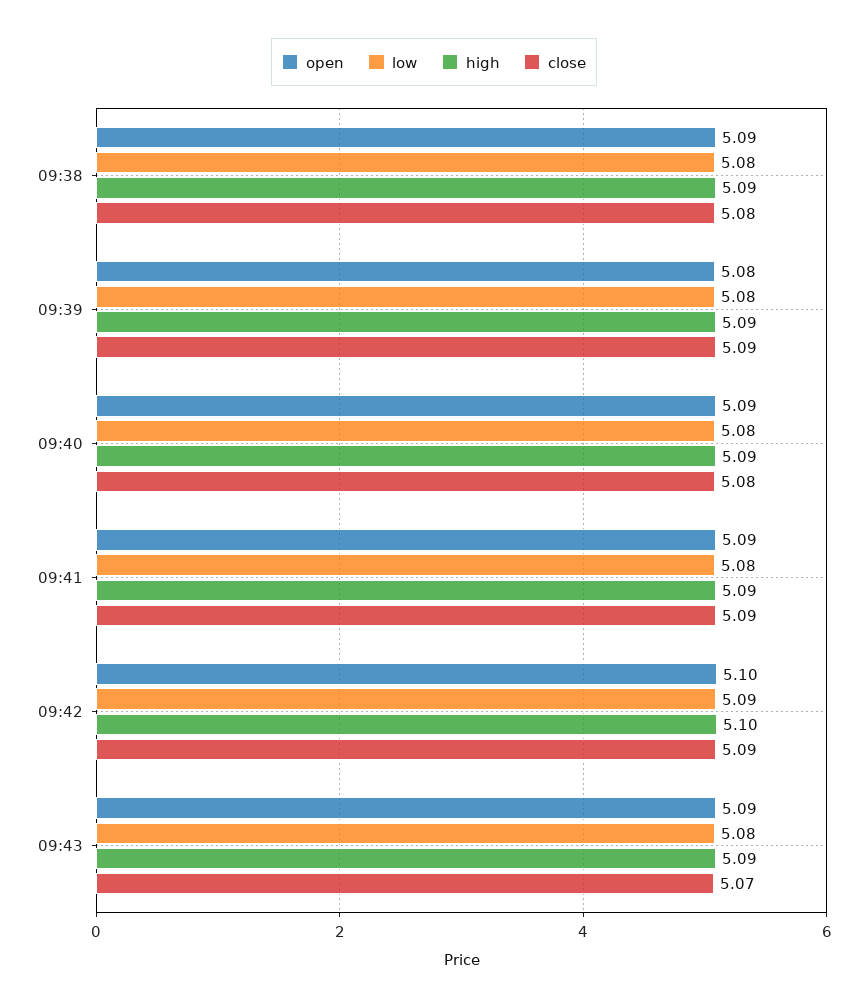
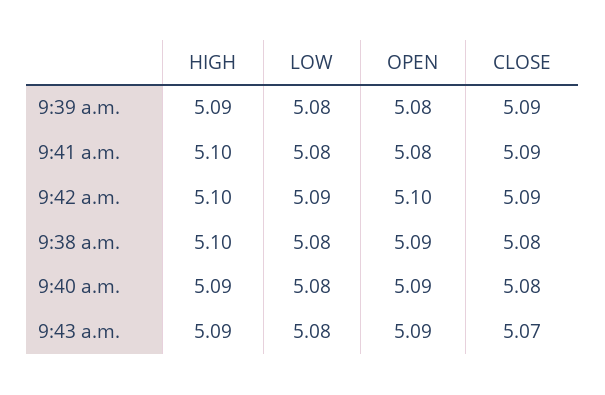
  {
    "open": {
      "09:38": 5.09,
      "09:39": 5.08,
      "09:40": 5.09,
-     "09:41": 5.09,
+     "09:41": 5.08,
      "09:42": 5.1,
      "09:43": 5.09
    },
    "low": {
      "09:38": 5.08,
      "09:39": 5.08,
      "09:40": 5.08,
      "09:41": 5.08,
      "09:42": 5.09,
      "09:43": 5.08
    },
    "high": {
-     "09:38": 5.09,
+     "09:38": 5.1,
      "09:39": 5.09,
      "09:40": 5.09,
-     "09:41": 5.09,
+     "09:41": 5.1,
      "09:42": 5.1,
      "09:43": 5.09
    },
    "close": {
      "09:38": 5.08,
      "09:39": 5.09,
      "09:40": 5.08,
      "09:41": 5.09,
      "09:42": 5.09,
      "09:43": 5.07
    }
  }

